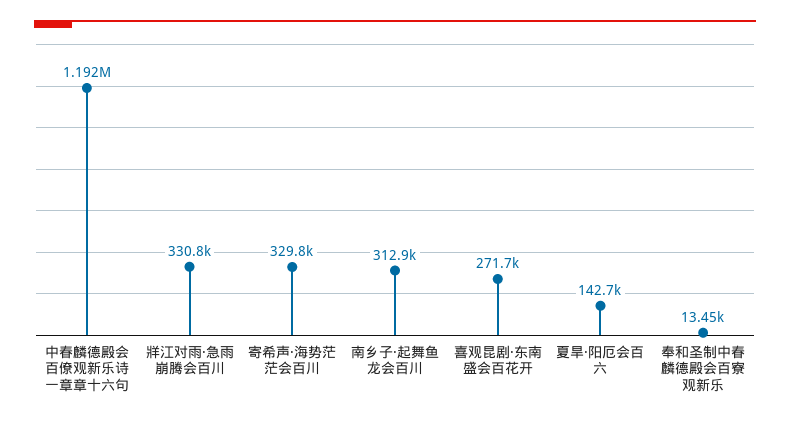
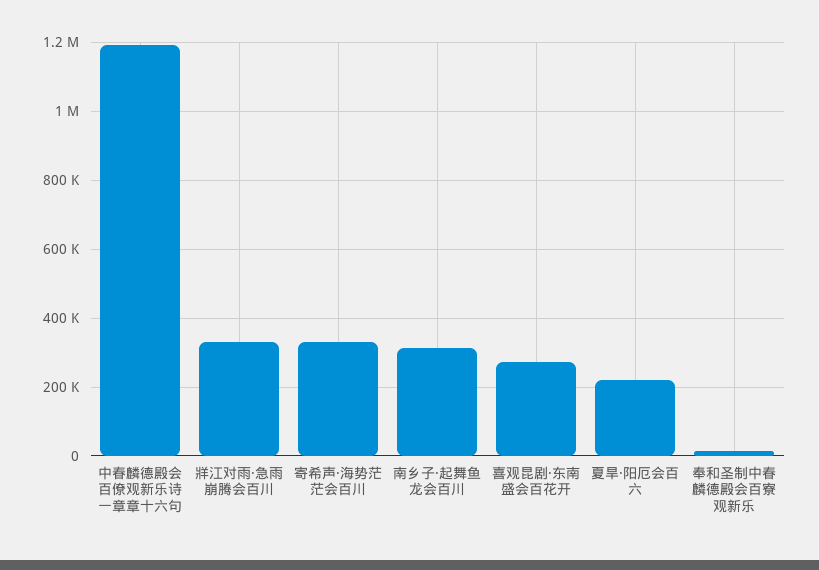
  {
    "中春麟德殿会百僚观新乐诗一章章十六句": 1192000,
    "牂江对雨·急雨崩腾会百川": 330800,
    "寄希声·海势茫茫会百川": 329800,
    "南乡子·起舞鱼龙会百川": 312900,
    "喜观昆剧·东南盛会百花开": 271700,
-   "夏旱·阳厄会百六": 142700,
+   "夏旱·阳厄会百六": 220000,
    "奉和圣制中春麟德殿会百寮观新乐": 13450
  }

